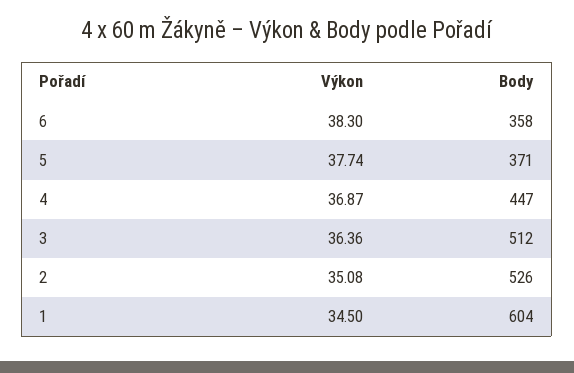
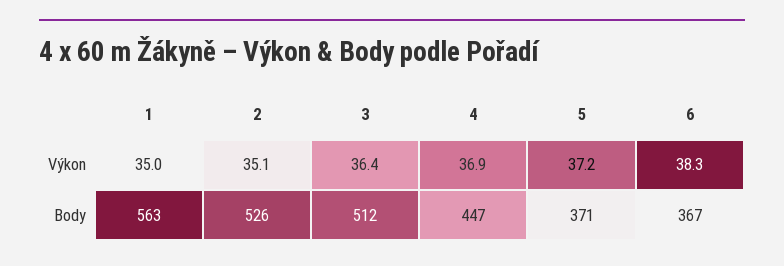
  {
    "Výkon": {
      "6": 38.3,
-     "5": 37.74,
+     "5": 37.2,
      "4": 36.87,
      "3": 36.36,
      "2": 35.08,
-     "1": 34.5
+     "1": 35
    },
    "Body": {
-     "6": 358,
+     "6": 367,
      "5": 371,
      "4": 447,
      "3": 512,
      "2": 526,
-     "1": 604
+     "1": 563
    }
  }

